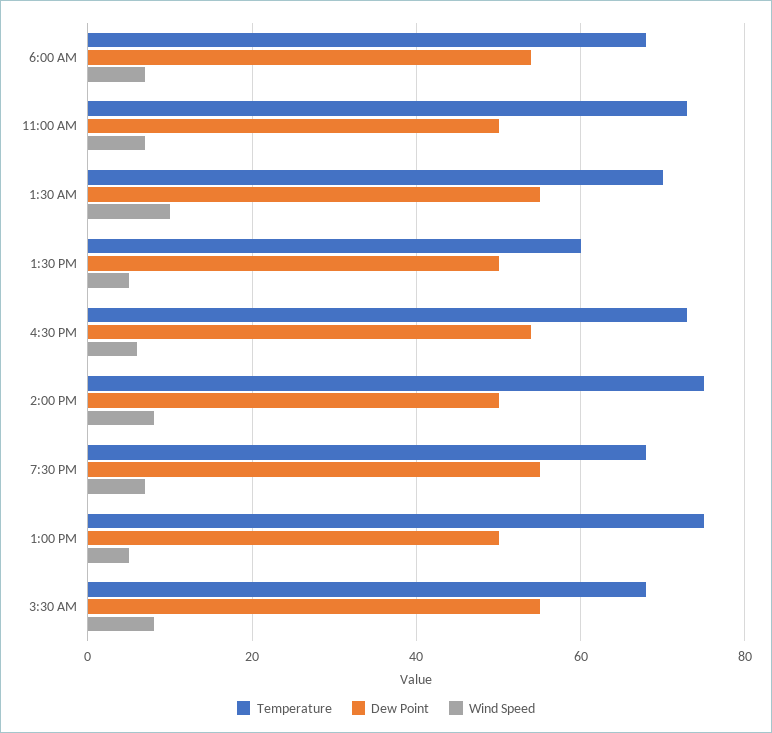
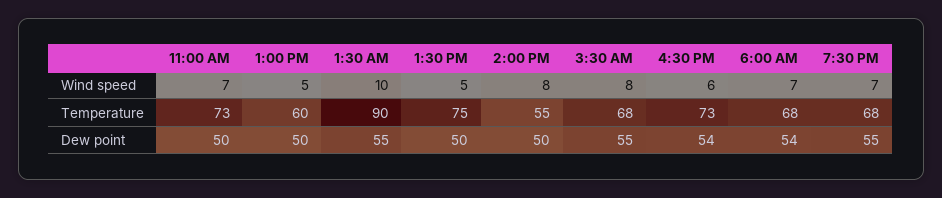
  {
    "Temperature": {
      "6:00 AM": 68,
      "11:00 AM": 73,
-     "1:30 AM": 70,
+     "1:30 AM": 90,
-     "1:30 PM": 60,
+     "1:30 PM": 75,
      "4:30 PM": 73,
-     "2:00 PM": 75,
+     "2:00 PM": 55,
      "7:30 PM": 68,
-     "1:00 PM": 75,
+     "1:00 PM": 60,
      "3:30 AM": 68
    },
    "Dew Point": {
      "6:00 AM": 54,
      "11:00 AM": 50,
      "1:30 AM": 55,
      "1:30 PM": 50,
      "4:30 PM": 54,
      "2:00 PM": 50,
      "7:30 PM": 55,
      "1:00 PM": 50,
      "3:30 AM": 55
    },
    "Wind Speed": {
      "6:00 AM": 7,
      "11:00 AM": 7,
      "1:30 AM": 10,
      "1:30 PM": 5,
      "4:30 PM": 6,
      "2:00 PM": 8,
      "7:30 PM": 7,
      "1:00 PM": 5,
      "3:30 AM": 8
    }
  }

